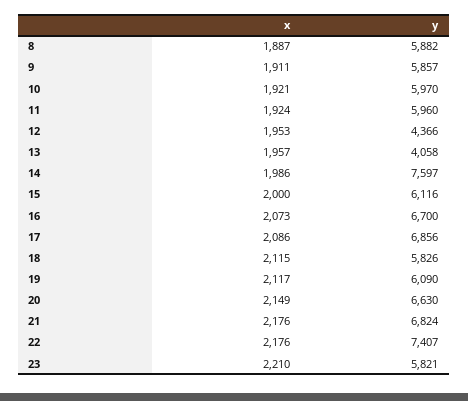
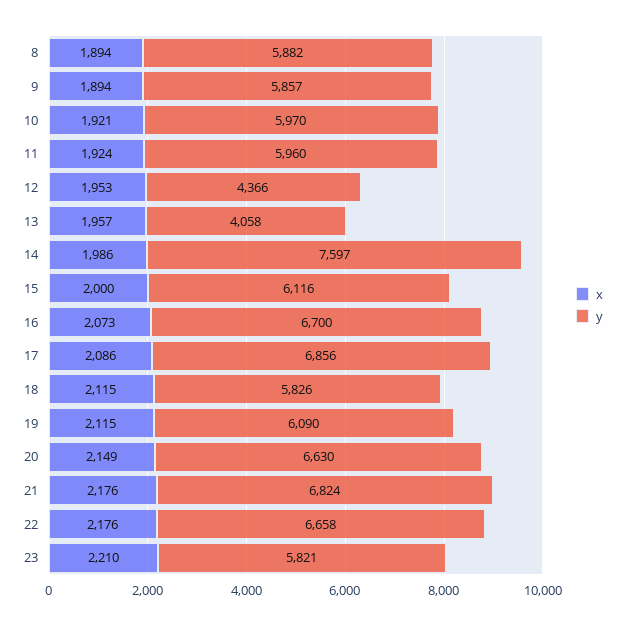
  {
    "x": {
-     "8": 1887,
+     "8": 1894,
-     "9": 1911,
+     "9": 1894,
      "10": 1921,
      "11": 1924,
      "12": 1953,
      "13": 1957,
      "14": 1986,
      "15": 2000,
      "16": 2073,
      "17": 2086,
      "18": 2115,
-     "19": 2117,
+     "19": 2115,
      "20": 2149,
      "21": 2176,
      "22": 2176,
      "23": 2210
    },
    "y": {
      "8": 5882,
      "9": 5857,
      "10": 5970,
      "11": 5960,
      "12": 4366,
      "13": 4058,
      "14": 7597,
      "15": 6116,
      "16": 6700,
      "17": 6856,
      "18": 5826,
      "19": 6090,
      "20": 6630,
      "21": 6824,
-     "22": 7407,
+     "22": 6658,
      "23": 5821
    }
  }

